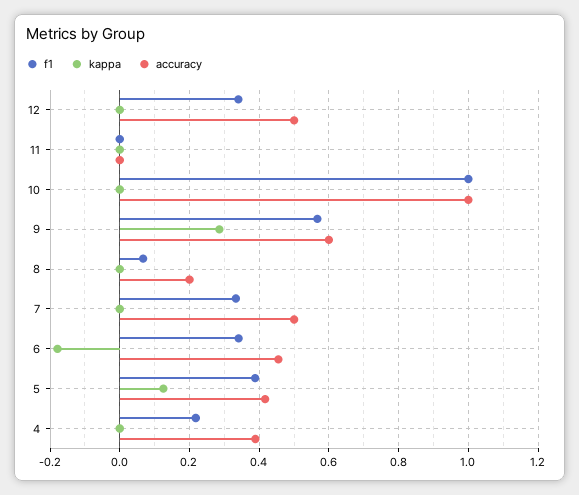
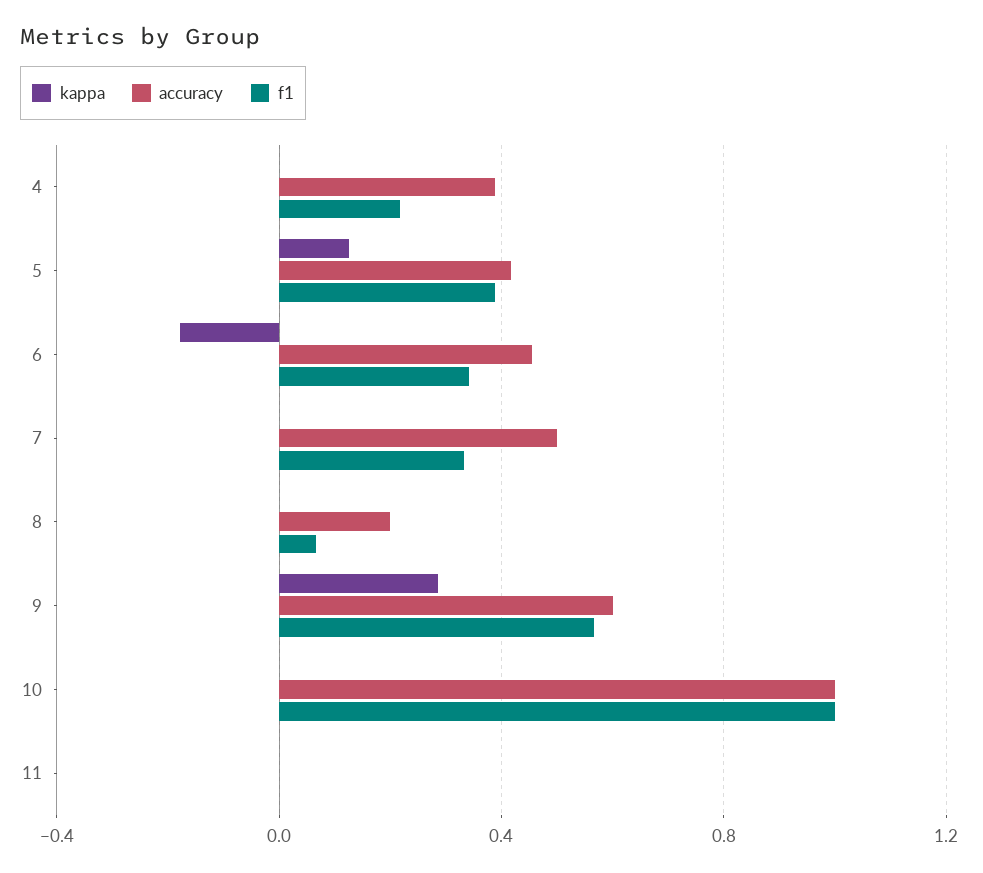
  {
    "f1": {
-     "12": 0.34,
      "11": 0,
      "10": 1,
      "9": 0.56,
      "8": 0.06,
      "7": 0.34,
      "6": 0.34,
      "5": 0.38,
      "4": 0.22
    },
    "kappa": {
-     "12": 0,
      "11": 0,
      "10": 0,
      "9": 0.28,
      "8": 0,
      "7": 0,
      "6": -0.18,
      "5": 0.12,
      "4": 0
    },
    "accuracy": {
-     "12": 0.5,
      "11": 0,
      "10": 1,
      "9": 0.6,
      "8": 0.2,
      "7": 0.5,
      "6": 0.46,
      "5": 0.42,
      "4": 0.38
    }
  }

